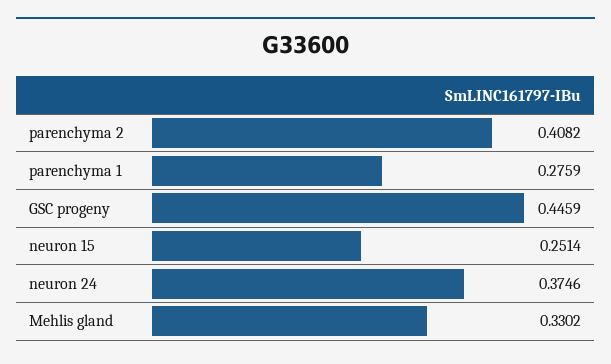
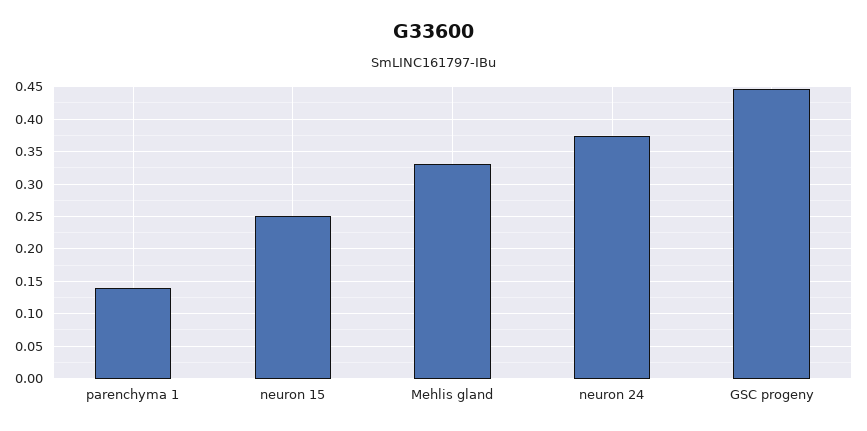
  {
-   "parenchyma 2": 0.4082,
-   "parenchyma 1": 0.2759,
+   "parenchyma 1": 0.14,
    "GSC progeny": 0.4459,
    "neuron 15": 0.2514,
    "neuron 24": 0.3746,
    "Mehlis gland": 0.3302
  }

